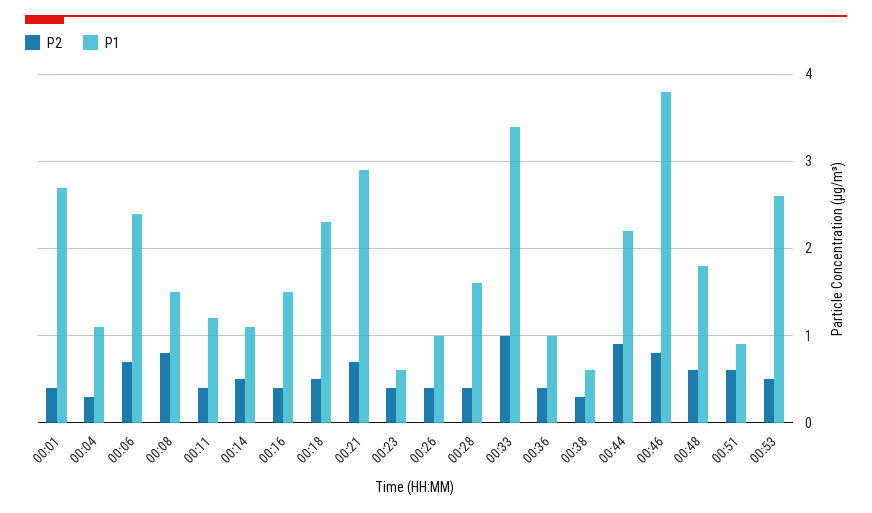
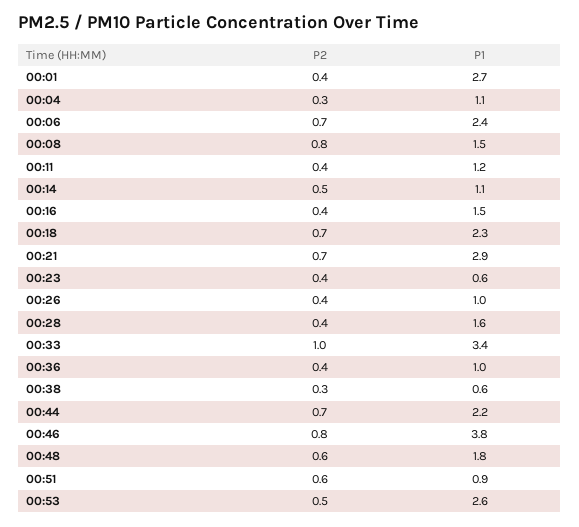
  {
    "P2": {
      "00:01": 0.4,
      "00:04": 0.3,
      "00:06": 0.7,
      "00:08": 0.8,
      "00:11": 0.4,
      "00:14": 0.5,
      "00:16": 0.4,
-     "00:18": 0.5,
+     "00:18": 0.7,
      "00:21": 0.7,
      "00:23": 0.4,
      "00:26": 0.4,
      "00:28": 0.4,
      "00:33": 1,
      "00:36": 0.4,
      "00:38": 0.3,
-     "00:44": 0.9,
+     "00:44": 0.7,
      "00:46": 0.8,
      "00:48": 0.6,
      "00:51": 0.6,
      "00:53": 0.5
    },
    "P1": {
      "00:01": 2.7,
      "00:04": 1.1,
      "00:06": 2.4,
      "00:08": 1.5,
      "00:11": 1.2,
      "00:14": 1.1,
      "00:16": 1.5,
      "00:18": 2.3,
      "00:21": 2.9,
      "00:23": 0.6,
      "00:26": 1,
      "00:28": 1.6,
      "00:33": 3.4,
      "00:36": 1,
      "00:38": 0.6,
      "00:44": 2.2,
      "00:46": 3.8,
      "00:48": 1.8,
      "00:51": 0.9,
      "00:53": 2.6
    }
  }

